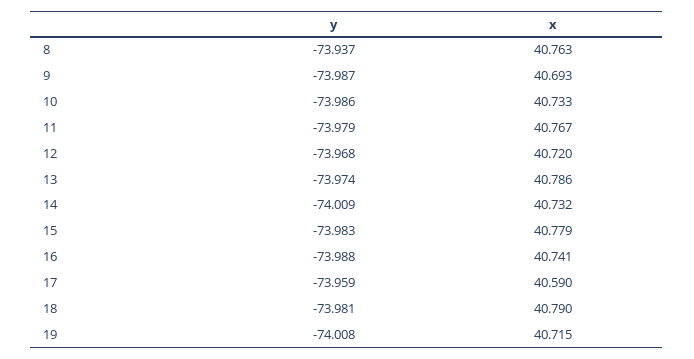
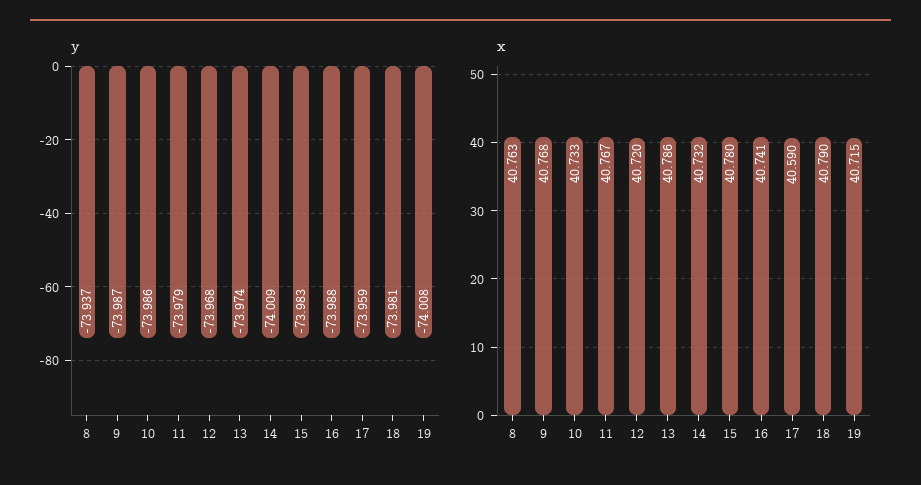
  {
    "y": {
      "8": -73.937,
      "9": -73.987,
      "10": -73.986,
      "11": -73.979,
      "12": -73.968,
      "13": -73.974,
      "14": -74.009,
      "15": -73.983,
      "16": -73.988,
      "17": -73.959,
      "18": -73.981,
      "19": -74.008
    },
    "x": {
      "8": 40.763,
-     "9": 40.693,
+     "9": 40.768,
      "10": 40.733,
      "11": 40.767,
      "12": 40.72,
      "13": 40.786,
      "14": 40.732,
-     "15": 40.779,
+     "15": 40.78,
      "16": 40.741,
      "17": 40.59,
      "18": 40.79,
      "19": 40.715
    }
  }

